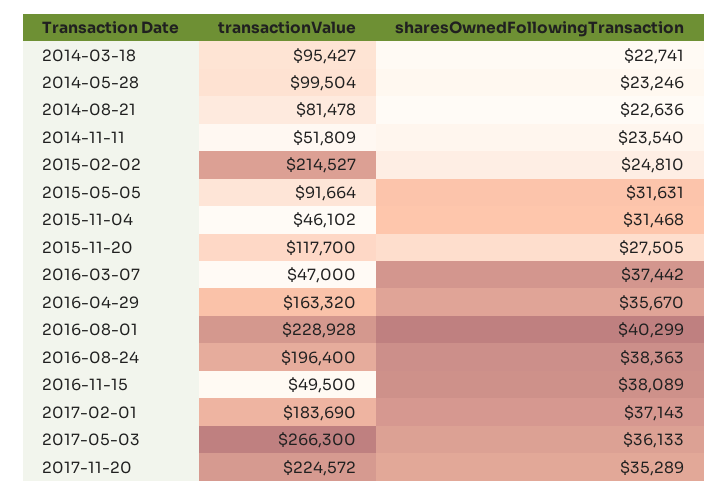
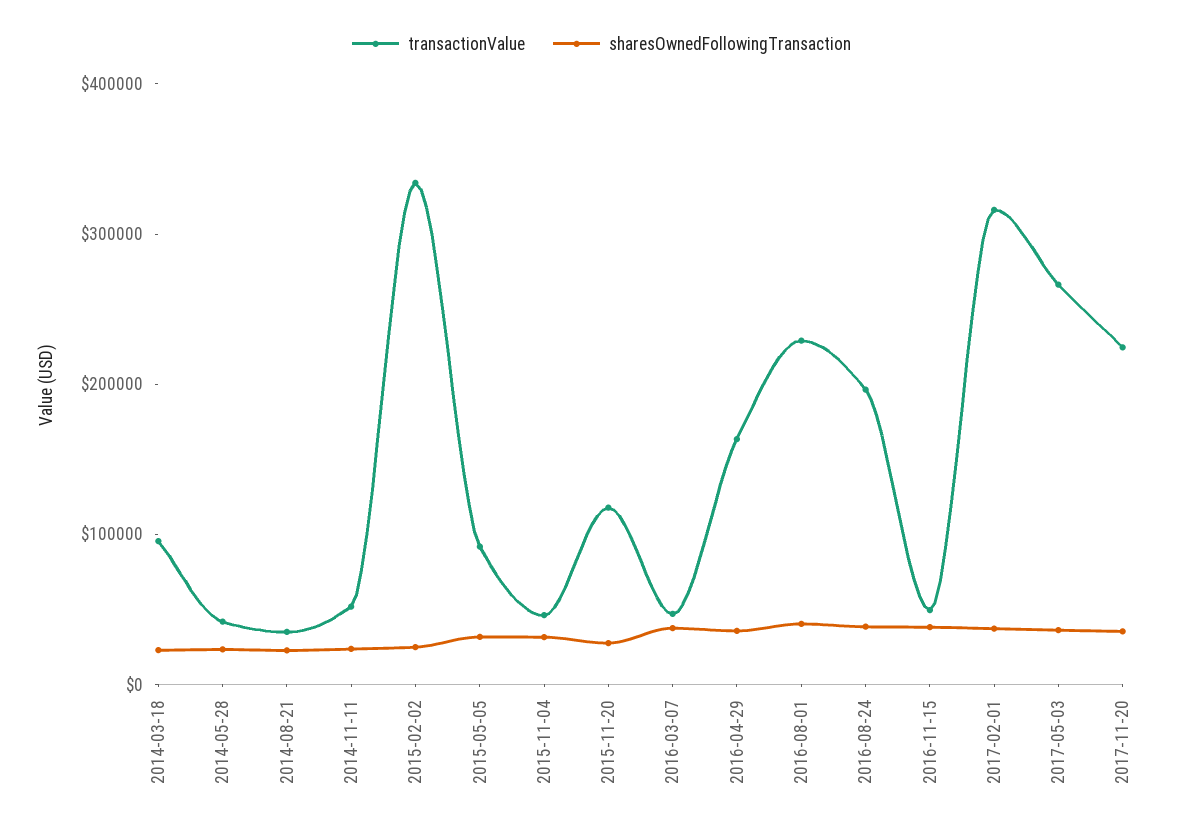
  {
    "transactionValue": {
      "2014-03-18": 95427,
-     "2014-05-28": 99504,
+     "2014-05-28": 40000,
-     "2014-08-21": 81478,
+     "2014-08-21": 40000,
      "2014-11-11": 51809,
-     "2015-02-02": 214527,
+     "2015-02-02": 340000,
      "2015-05-05": 91664,
      "2015-11-04": 46102,
      "2015-11-20": 117700,
      "2016-03-07": 47000,
      "2016-04-29": 163320,
      "2016-08-01": 228928,
      "2016-08-24": 196400,
      "2016-11-15": 49500,
-     "2017-02-01": 183690,
+     "2017-02-01": 320000,
      "2017-05-03": 266300,
      "2017-11-20": 224572
    },
    "sharesOwnedFollowingTransaction": {
      "2014-03-18": 22741,
      "2014-05-28": 23246,
      "2014-08-21": 22636,
      "2014-11-11": 23540,
      "2015-02-02": 24810,
      "2015-05-05": 31631,
      "2015-11-04": 31468,
      "2015-11-20": 27505,
      "2016-03-07": 37442,
      "2016-04-29": 35670,
      "2016-08-01": 40299,
      "2016-08-24": 38363,
      "2016-11-15": 38089,
      "2017-02-01": 37143,
      "2017-05-03": 36133,
      "2017-11-20": 35289
    }
  }

